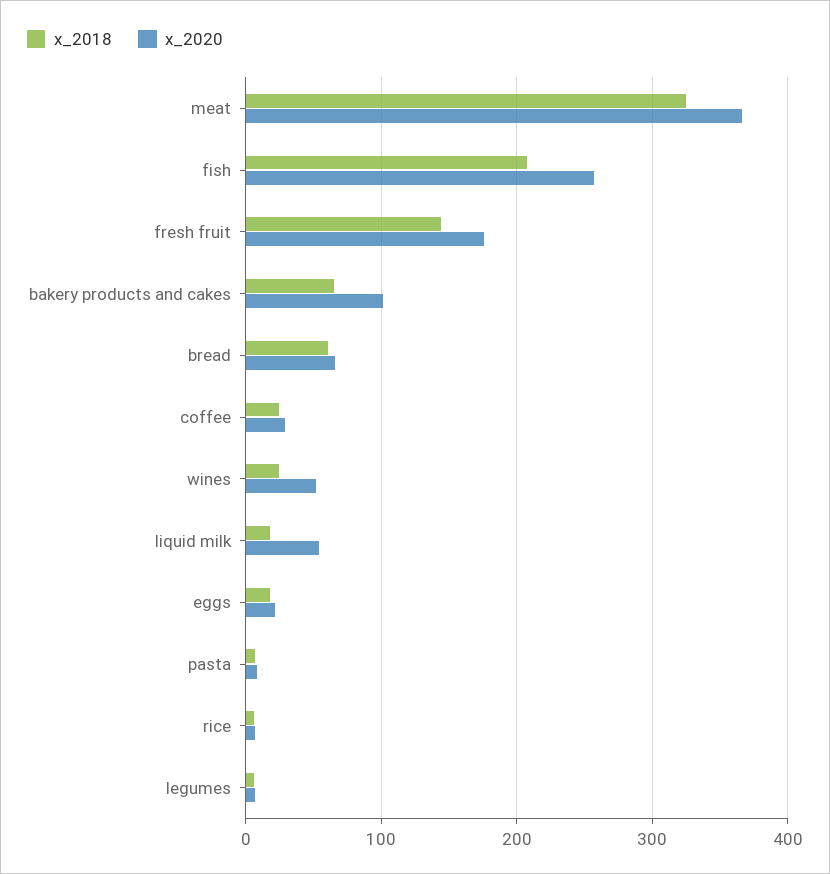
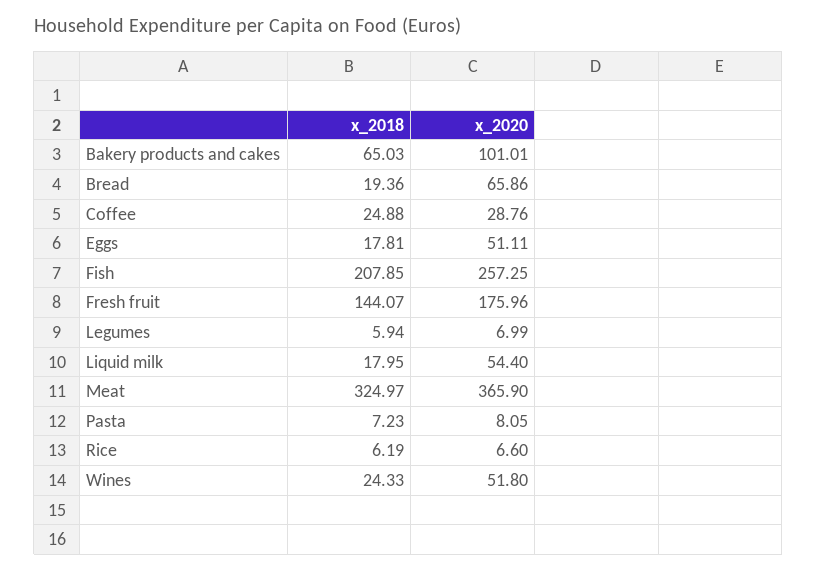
  {
    "x_2018": {
      "meat": 324.97,
      "fish": 207.85,
      "fresh fruit": 144.07,
      "bakery products and cakes": 65.03,
-     "bread": 60,
+     "bread": 19.36,
      "coffee": 24.88,
      "wines": 24.33,
      "liquid milk": 17.95,
      "eggs": 17.81,
      "pasta": 7.23,
      "rice": 6.19,
      "legumes": 5.94
    },
    "x_2020": {
      "meat": 365.9,
      "fish": 257.25,
      "fresh fruit": 175.96,
      "bakery products and cakes": 101.01,
      "bread": 65.86,
      "coffee": 28.76,
      "wines": 51.8,
      "liquid milk": 54.4,
-     "eggs": 20,
+     "eggs": 51.11,
      "pasta": 8.05,
      "rice": 6.6,
      "legumes": 6.99
    }
  }

